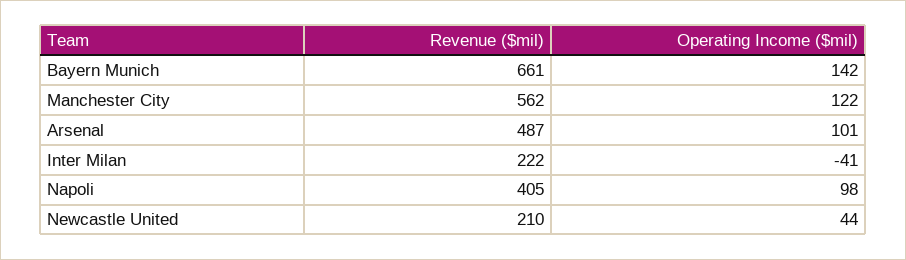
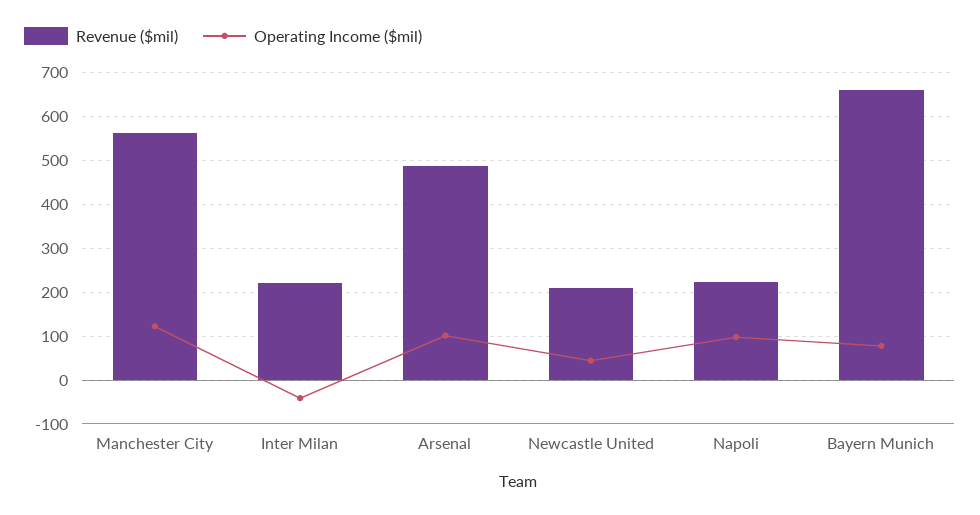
  {
    "Revenue ($mil)": {
      "Bayern Munich": 661,
      "Manchester City": 562,
      "Arsenal": 487,
      "Inter Milan": 222,
-     "Napoli": 405,
+     "Napoli": 220,
      "Newcastle United": 210
    },
    "Operating Income ($mil)": {
-     "Bayern Munich": 142,
+     "Bayern Munich": 80,
      "Manchester City": 122,
      "Arsenal": 101,
      "Inter Milan": -41,
      "Napoli": 98,
      "Newcastle United": 44
    }
  }

